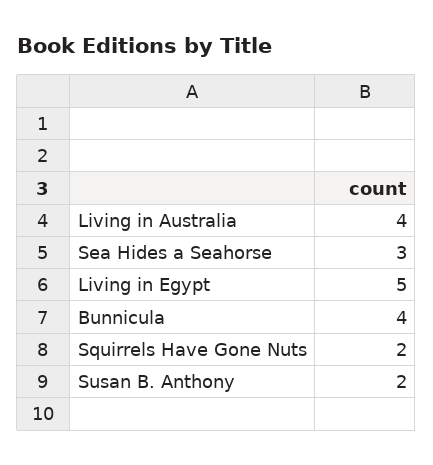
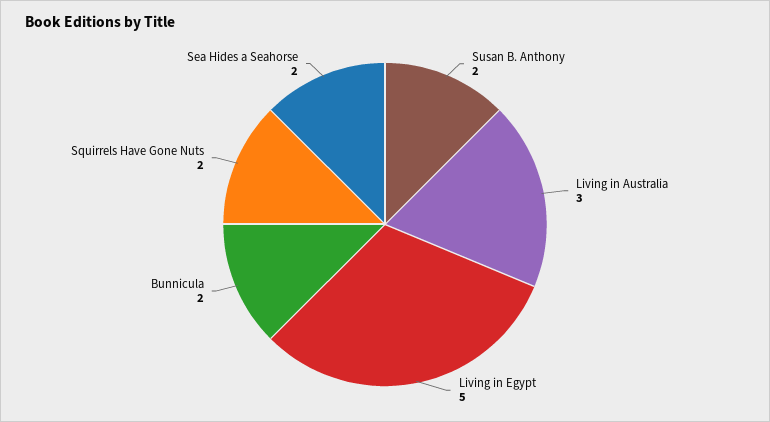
  {
-   "Living in Australia": 4,
+   "Living in Australia": 3,
-   "Sea Hides a Seahorse": 3,
+   "Sea Hides a Seahorse": 2,
    "Living in Egypt": 5,
-   "Bunnicula": 4,
+   "Bunnicula": 2,
    "Squirrels Have Gone Nuts": 2,
    "Susan B. Anthony": 2
  }

